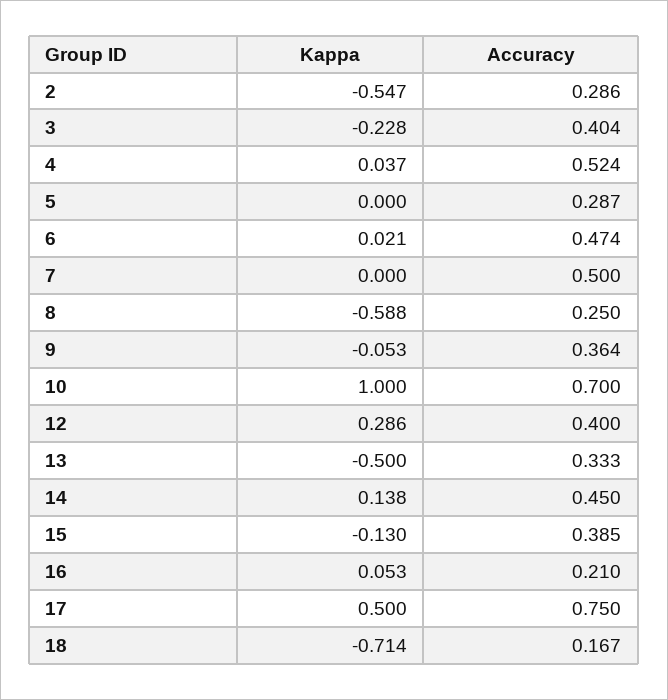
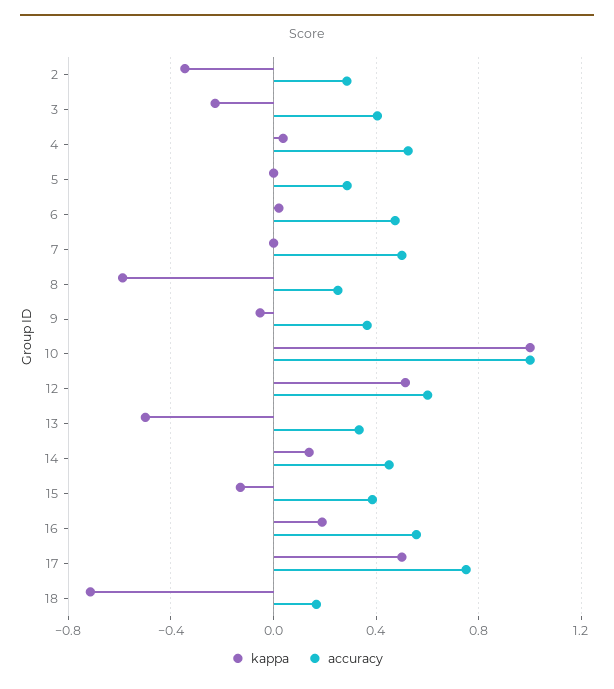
  {
    "Kappa": {
-     "2": -0.547,
+     "2": -0.35,
      "3": -0.228,
      "4": 0.037,
      "5": 0,
      "6": 0.021,
      "7": 0,
      "8": -0.588,
      "9": -0.053,
      "10": 1,
-     "12": 0.286,
+     "12": 0.5,
      "13": -0.5,
      "14": 0.138,
      "15": -0.13,
-     "16": 0.053,
+     "16": 0.2,
      "17": 0.5,
      "18": -0.714
    },
    "Accuracy": {
      "2": 0.286,
      "3": 0.404,
      "4": 0.524,
      "5": 0.287,
      "6": 0.474,
      "7": 0.5,
      "8": 0.25,
      "9": 0.364,
-     "10": 0.7,
+     "10": 1,
-     "12": 0.4,
+     "12": 0.6,
      "13": 0.333,
      "14": 0.45,
      "15": 0.385,
-     "16": 0.21,
+     "16": 0.55,
      "17": 0.75,
      "18": 0.167
    }
  }

